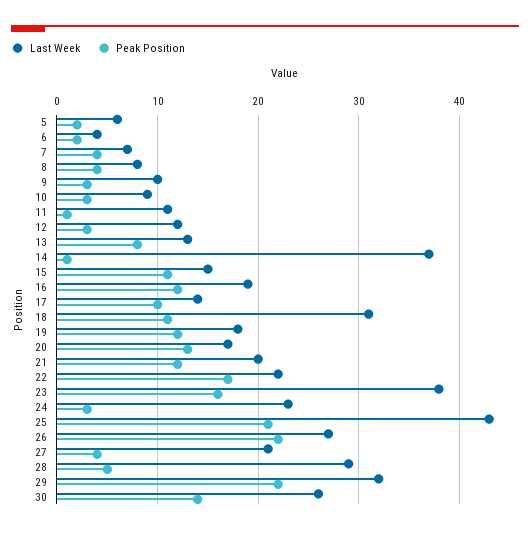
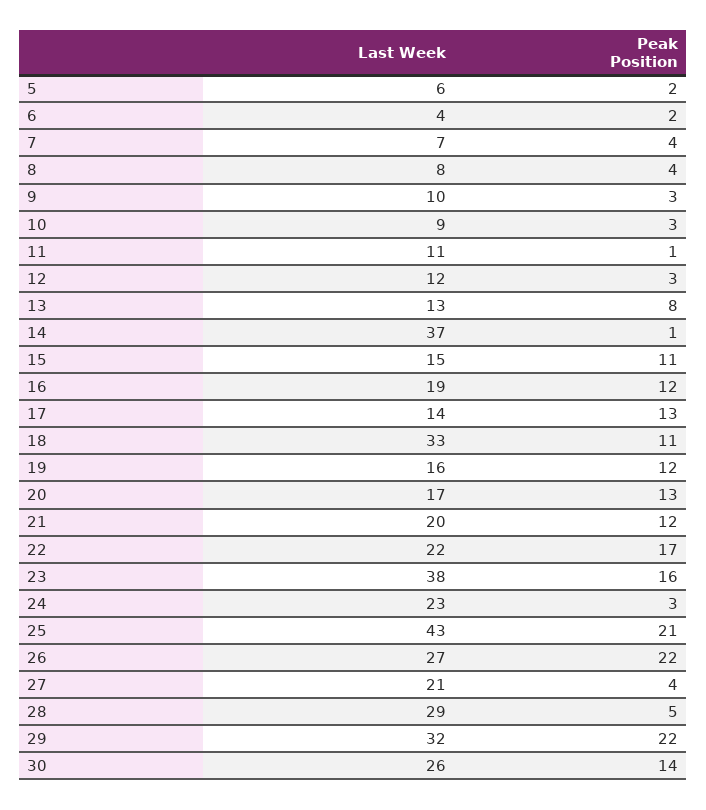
  {
    "Last Week": {
      "5": 6,
      "6": 4,
      "7": 7,
      "8": 8,
      "9": 10,
      "10": 9,
      "11": 11,
      "12": 12,
      "13": 13,
      "14": 37,
      "15": 15,
      "16": 19,
      "17": 14,
-     "18": 31,
+     "18": 33,
-     "19": 18,
+     "19": 16,
      "20": 17,
      "21": 20,
      "22": 22,
      "23": 38,
      "24": 23,
      "25": 43,
      "26": 27,
      "27": 21,
      "28": 29,
      "29": 32,
      "30": 26
    },
    "Peak Position": {
      "5": 2,
      "6": 2,
      "7": 4,
      "8": 4,
      "9": 3,
      "10": 3,
      "11": 1,
      "12": 3,
      "13": 8,
      "14": 1,
      "15": 11,
      "16": 12,
-     "17": 10,
+     "17": 13,
      "18": 11,
      "19": 12,
      "20": 13,
      "21": 12,
      "22": 17,
      "23": 16,
      "24": 3,
      "25": 21,
      "26": 22,
      "27": 4,
      "28": 5,
      "29": 22,
      "30": 14
    }
  }

